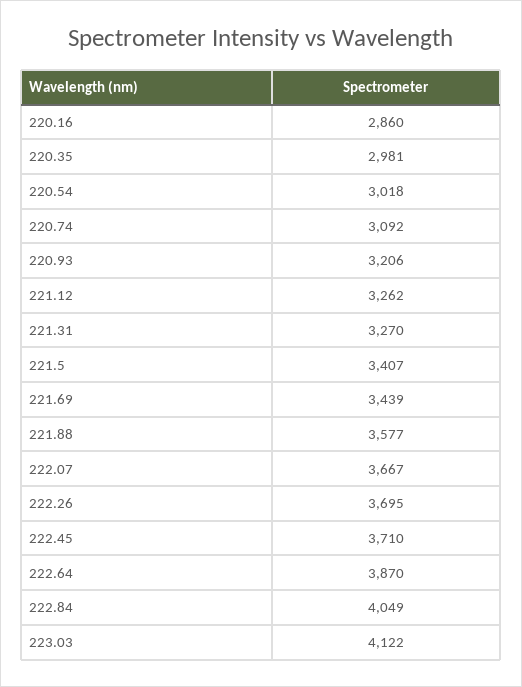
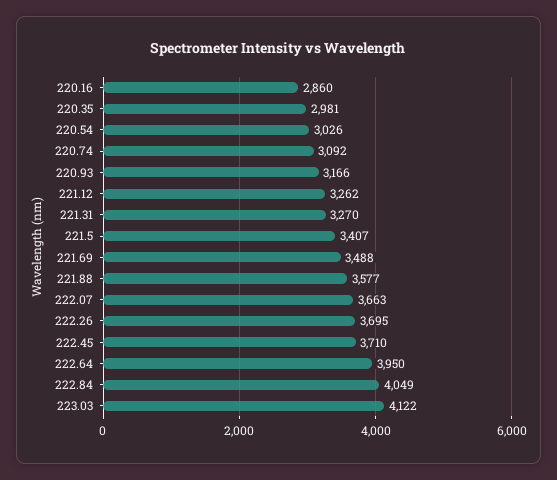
  {
    "220.16": 2860,
    "220.35": 2981,
-   "220.54": 3018,
+   "220.54": 3026,
    "220.74": 3092,
-   "220.93": 3206,
+   "220.93": 3166,
    "221.12": 3262,
    "221.31": 3270,
    "221.5": 3407,
-   "221.69": 3439,
+   "221.69": 3488,
    "221.88": 3577,
-   "222.07": 3667,
+   "222.07": 3663,
    "222.26": 3695,
    "222.45": 3710,
-   "222.64": 3870,
+   "222.64": 3950,
    "222.84": 4049,
    "223.03": 4122
  }

